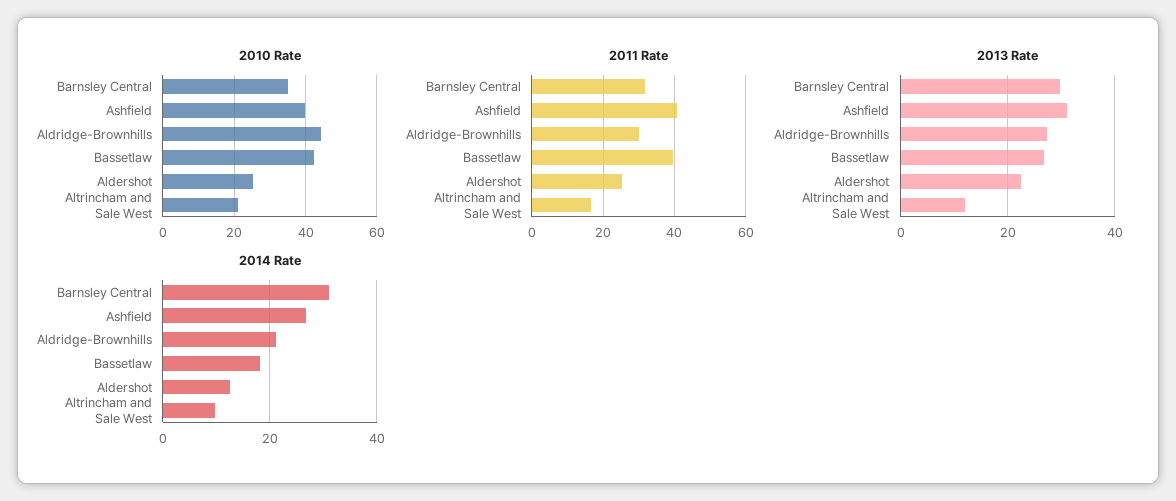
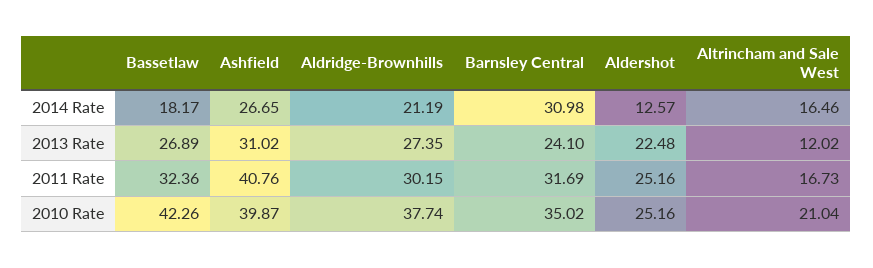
  {
    "2010 Rate": {
      "Barnsley Central": 35.02,
      "Ashfield": 39.87,
-     "Aldridge-Brownhills": 44,
+     "Aldridge-Brownhills": 37.74,
      "Bassetlaw": 42.26,
      "Aldershot": 25.16,
      "Altrincham and Sale West": 21.04
    },
    "2011 Rate": {
      "Barnsley Central": 31.69,
      "Ashfield": 40.76,
      "Aldridge-Brownhills": 30.15,
-     "Bassetlaw": 40,
+     "Bassetlaw": 32.36,
      "Aldershot": 25.16,
      "Altrincham and Sale West": 16.73
    },
    "2013 Rate": {
-     "Barnsley Central": 30,
+     "Barnsley Central": 24.1,
      "Ashfield": 31.02,
      "Aldridge-Brownhills": 27.35,
      "Bassetlaw": 26.89,
      "Aldershot": 22.48,
      "Altrincham and Sale West": 12.02
    },
    "2014 Rate": {
      "Barnsley Central": 30.98,
      "Ashfield": 26.65,
      "Aldridge-Brownhills": 21.19,
      "Bassetlaw": 18.17,
      "Aldershot": 12.57,
-     "Altrincham and Sale West": 10
+     "Altrincham and Sale West": 16.46
    }
  }

